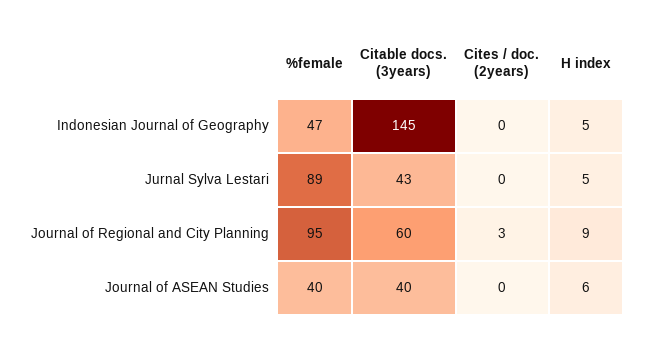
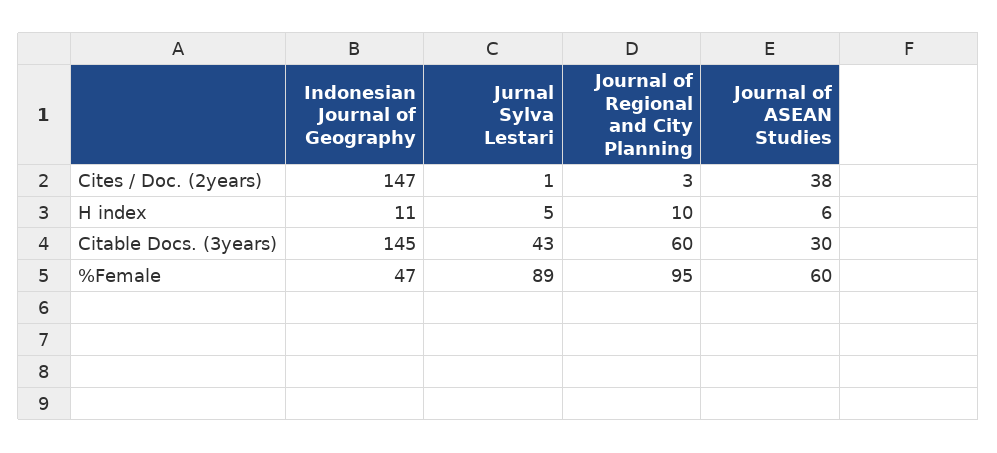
  {
    "%female": {
      "Indonesian Journal of Geography": 47,
      "Jurnal Sylva Lestari": 89,
      "Journal of Regional and City Planning": 95,
-     "Journal of ASEAN Studies": 40
+     "Journal of ASEAN Studies": 60
    },
    "Citable docs. (3years)": {
      "Indonesian Journal of Geography": 145,
      "Jurnal Sylva Lestari": 43,
      "Journal of Regional and City Planning": 60,
-     "Journal of ASEAN Studies": 40
+     "Journal of ASEAN Studies": 30
    },
    "Cites / doc. (2years)": {
-     "Indonesian Journal of Geography": 0,
+     "Indonesian Journal of Geography": 147,
-     "Jurnal Sylva Lestari": 0,
+     "Jurnal Sylva Lestari": 1,
      "Journal of Regional and City Planning": 3,
-     "Journal of ASEAN Studies": 0
+     "Journal of ASEAN Studies": 38
    },
    "H index": {
-     "Indonesian Journal of Geography": 5,
+     "Indonesian Journal of Geography": 11,
      "Jurnal Sylva Lestari": 5,
-     "Journal of Regional and City Planning": 9,
+     "Journal of Regional and City Planning": 10,
      "Journal of ASEAN Studies": 6
    }
  }

